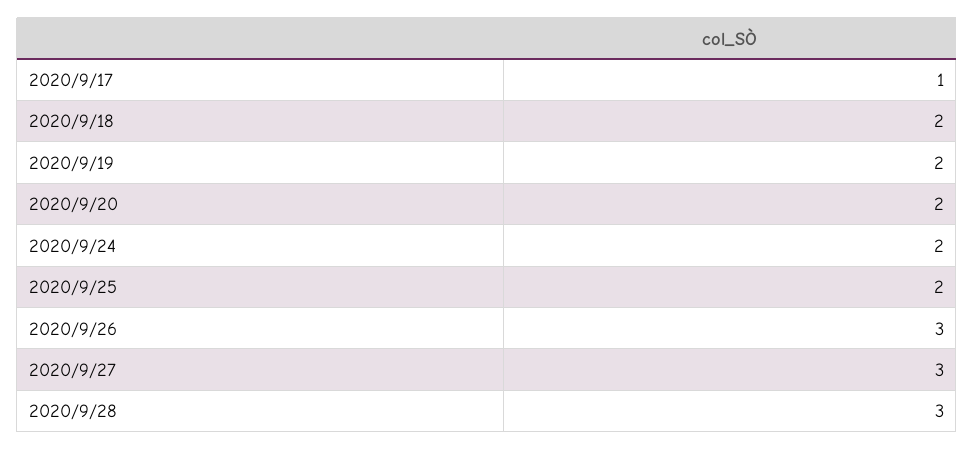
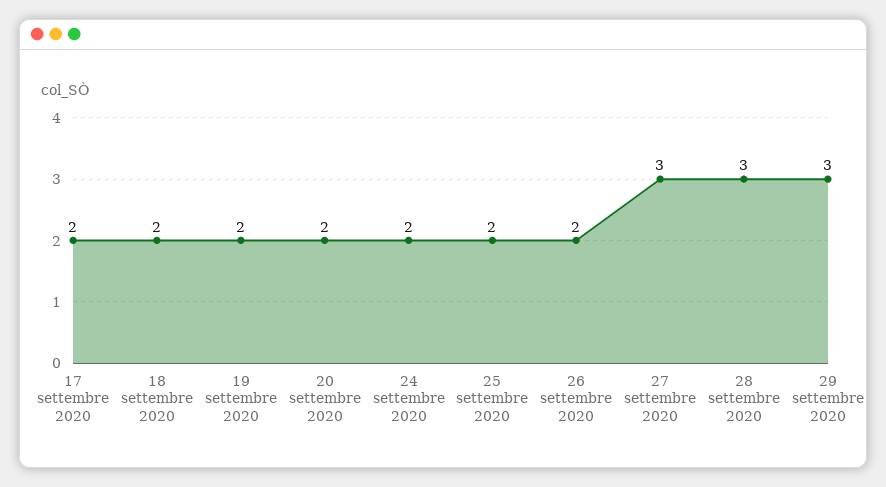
  {
-   "2020/9/17": 1,
+   "2020/9/17": 2,
    "2020/9/18": 2,
    "2020/9/19": 2,
    "2020/9/20": 2,
    "2020/9/24": 2,
    "2020/9/25": 2,
-   "2020/9/26": 3,
+   "2020/9/26": 2,
    "2020/9/27": 3,
-   "2020/9/28": 3
+   "2020/9/28": 3,
+   "29 settembre 2020": 3
  }

